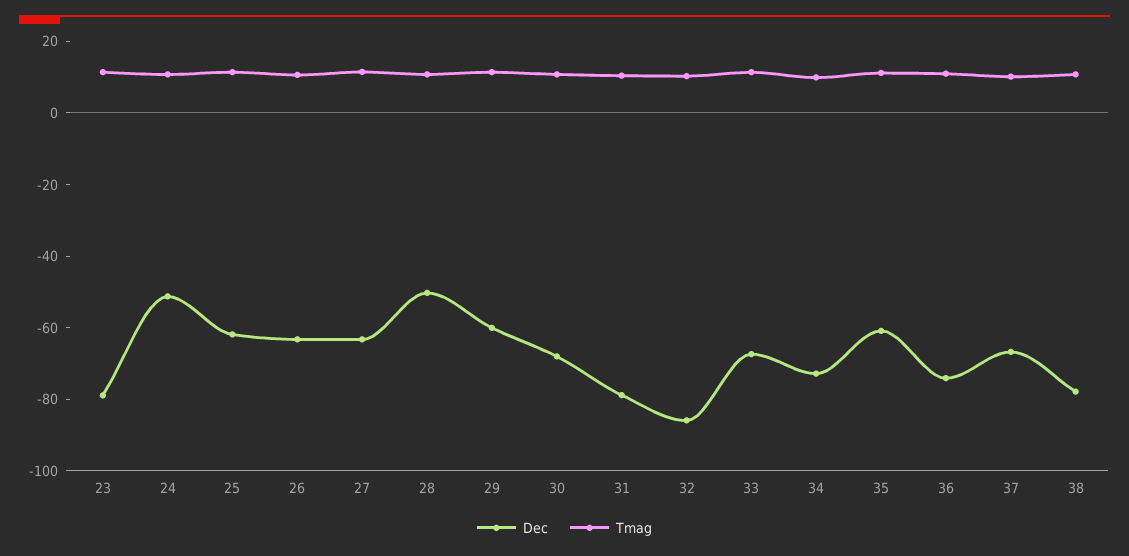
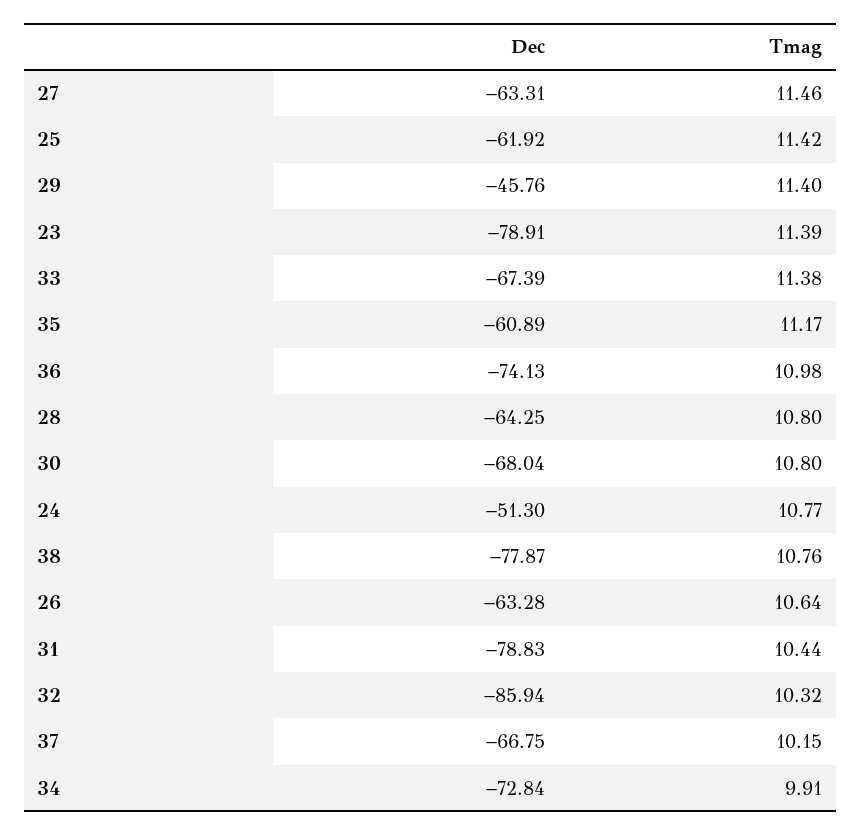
  {
    "Dec": {
      "23": -78.91,
      "24": -51.3,
      "25": -61.92,
      "26": -63.28,
      "27": -63.31,
-     "28": -50,
+     "28": -64.25,
-     "29": -60,
+     "29": -45.76,
      "30": -68.04,
      "31": -78.83,
      "32": -85.94,
      "33": -67.39,
      "34": -72.84,
      "35": -60.89,
      "36": -74.13,
      "37": -66.75,
      "38": -77.87
    },
    "Tmag": {
      "23": 11.39,
      "24": 10.77,
      "25": 11.42,
      "26": 10.64,
      "27": 11.46,
      "28": 10.8,
      "29": 11.4,
      "30": 10.8,
      "31": 10.44,
      "32": 10.32,
      "33": 11.38,
      "34": 9.91,
      "35": 11.17,
      "36": 10.98,
      "37": 10.15,
      "38": 10.76
    }
  }

